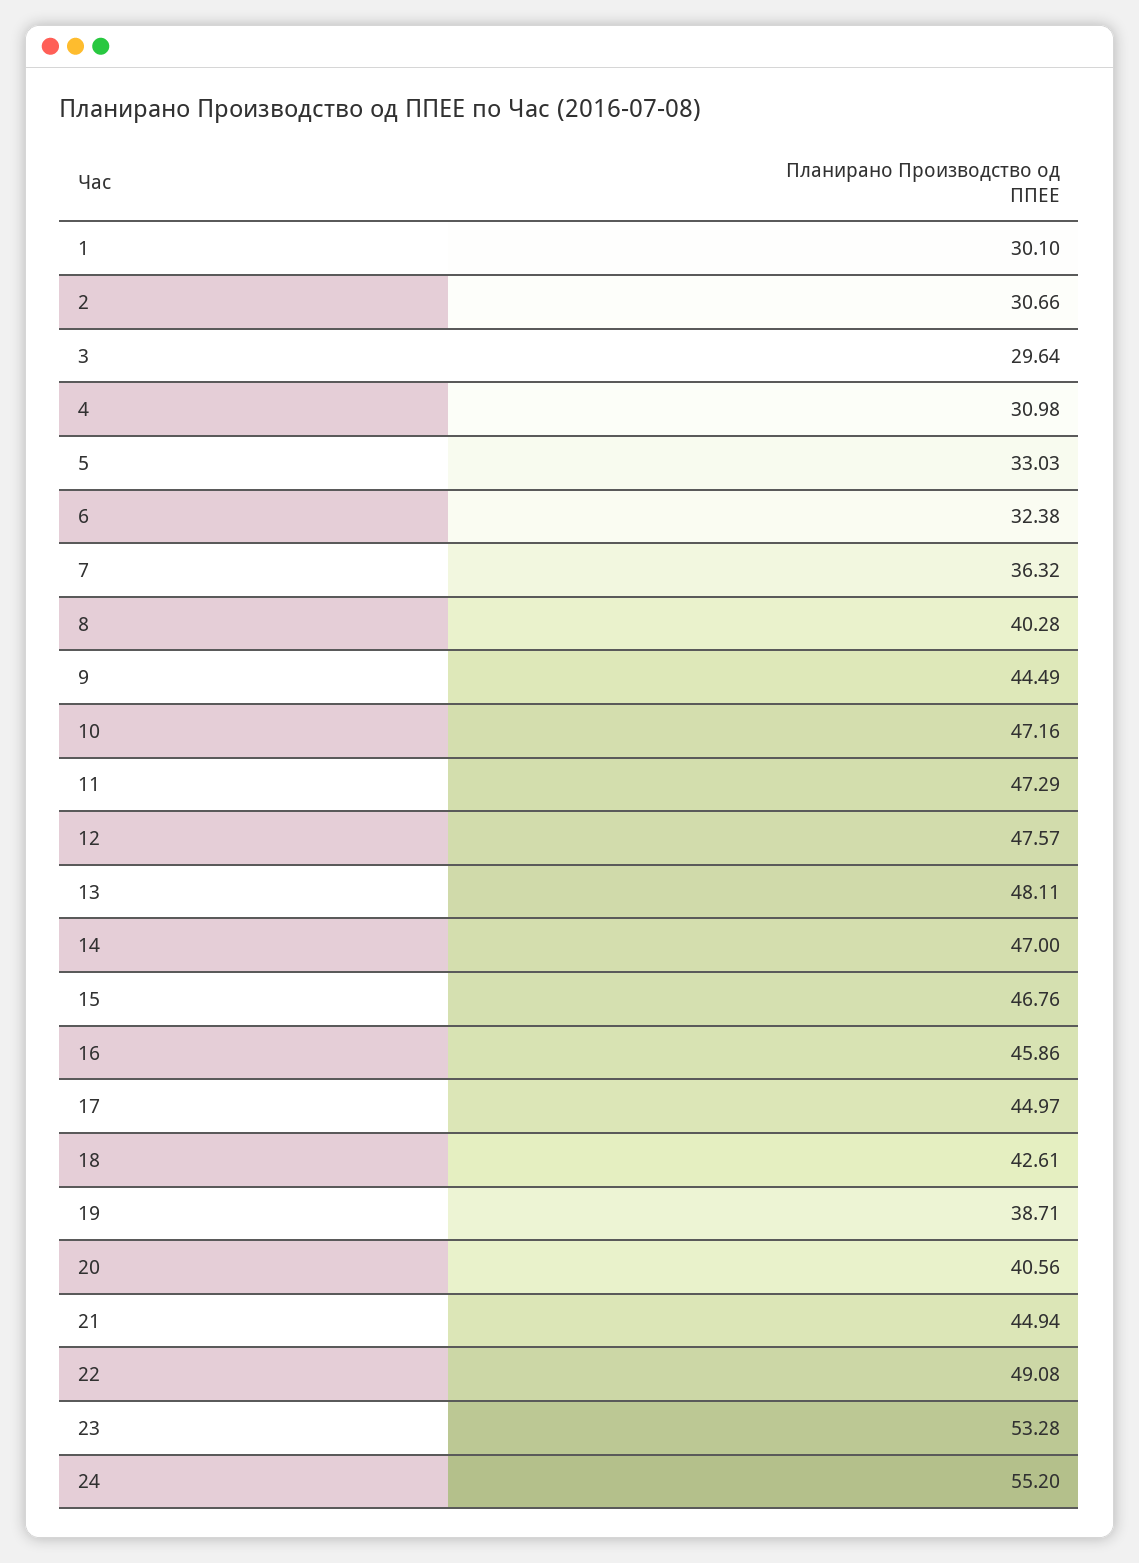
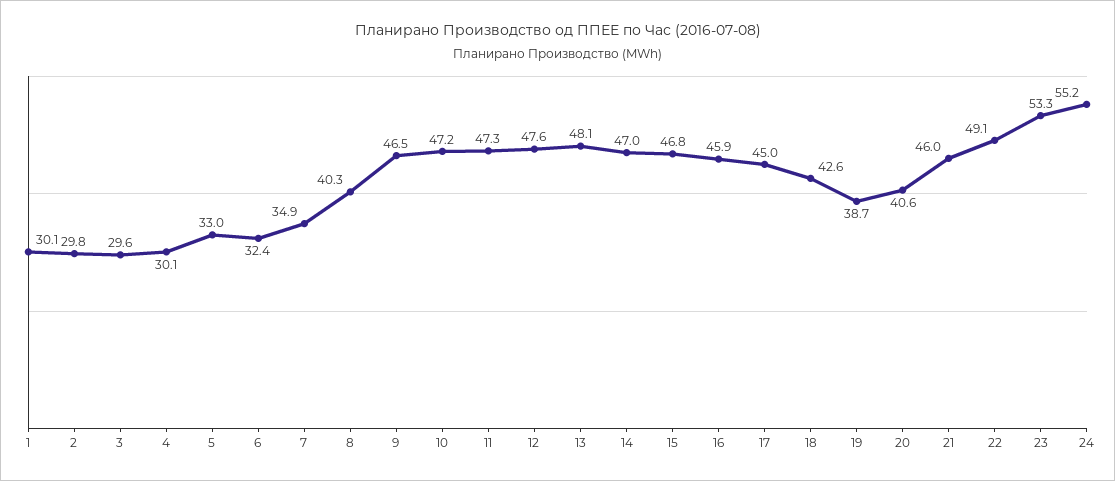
  {
    "1": 30.1,
-   "2": 30.66,
+   "2": 29.8,
    "3": 29.64,
-   "4": 30.98,
+   "4": 30.1,
    "5": 33.03,
    "6": 32.38,
-   "7": 36.32,
+   "7": 34.9,
    "8": 40.28,
-   "9": 44.49,
+   "9": 46.5,
    "10": 47.16,
    "11": 47.29,
    "12": 47.57,
    "13": 48.11,
    "14": 47,
    "15": 46.76,
    "16": 45.86,
    "17": 44.97,
    "18": 42.61,
    "19": 38.71,
    "20": 40.56,
-   "21": 44.94,
+   "21": 46,
    "22": 49.08,
    "23": 53.28,
    "24": 55.2
  }

